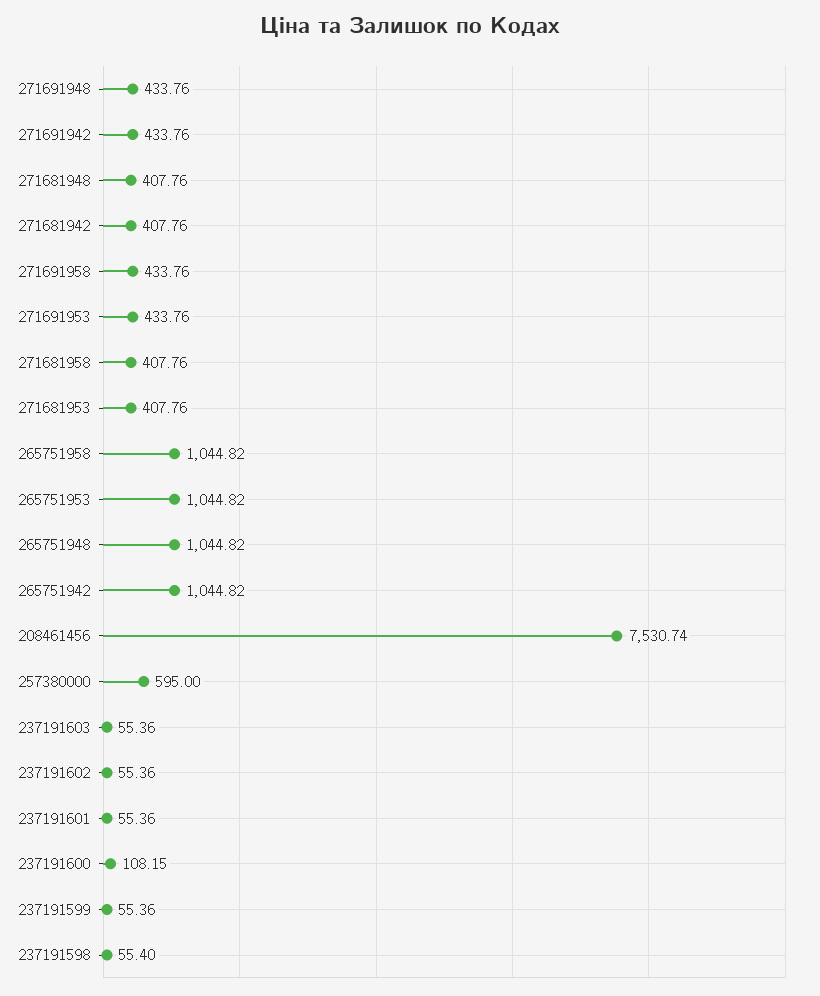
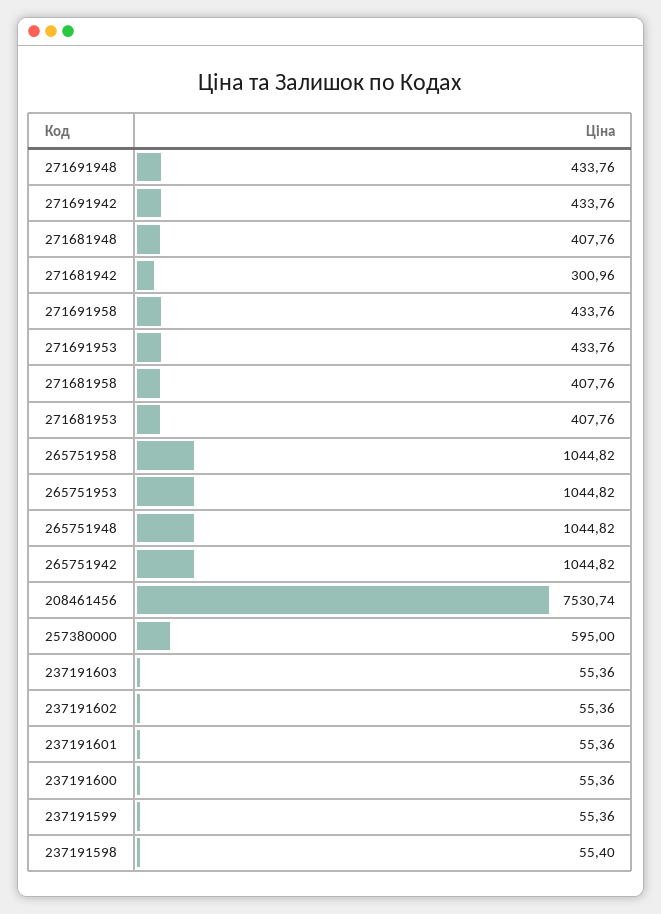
  {
    "271691948": 433.76,
    "271691942": 433.76,
    "271681948": 407.76,
-   "271681942": 407.76,
+   "271681942": 300.96,
    "271691958": 433.76,
    "271691953": 433.76,
    "271681958": 407.76,
    "271681953": 407.76,
    "265751958": 1044.82,
    "265751953": 1044.82,
    "265751948": 1044.82,
    "265751942": 1044.82,
    "208461456": 7530.74,
    "257380000": 595,
    "237191603": 55.36,
    "237191602": 55.36,
    "237191601": 55.36,
-   "237191600": 108.15,
+   "237191600": 55.36,
    "237191599": 55.36,
    "237191598": 55.4
  }

